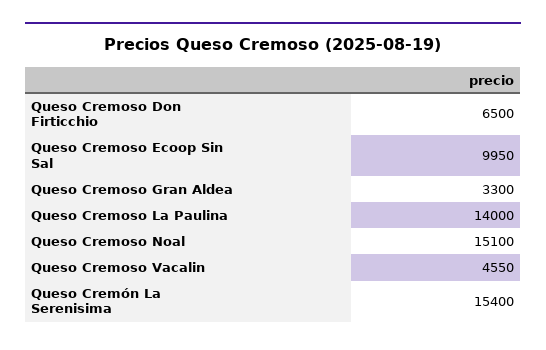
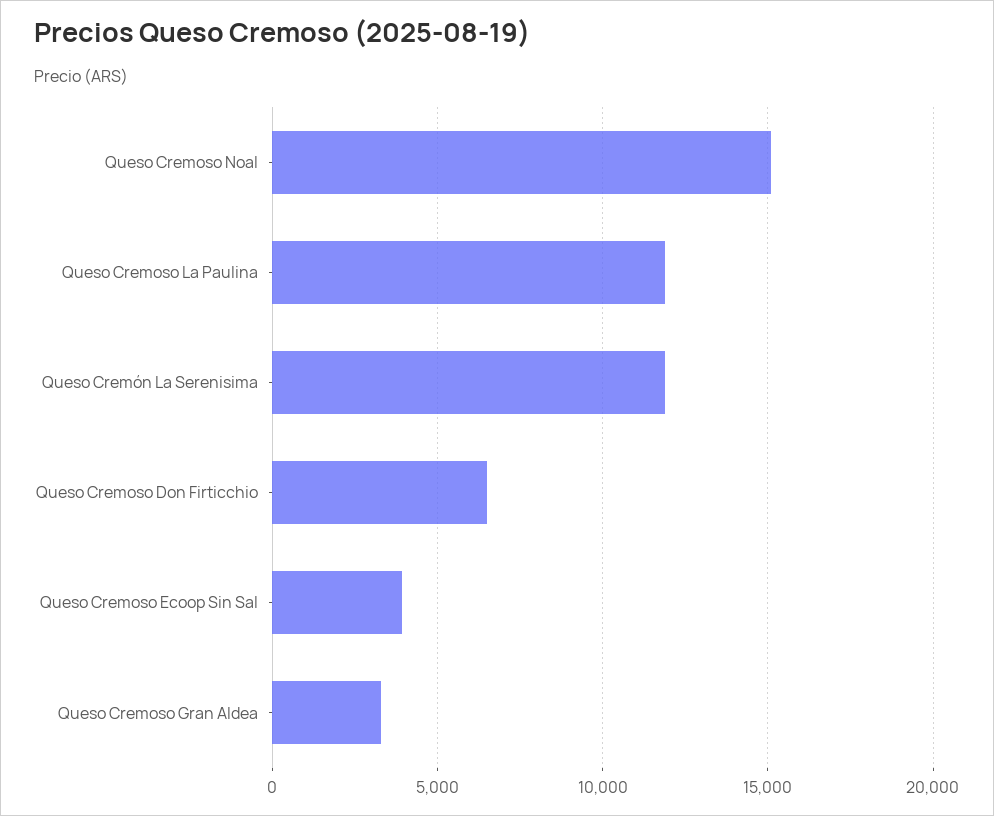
  {
    "Queso Cremoso Don Firticchio": 6500,
-   "Queso Cremoso Ecoop Sin Sal": 9950,
+   "Queso Cremoso Ecoop Sin Sal": 4000,
    "Queso Cremoso Gran Aldea": 3300,
-   "Queso Cremoso La Paulina": 14000,
+   "Queso Cremoso La Paulina": 12000,
    "Queso Cremoso Noal": 15100,
-   "Queso Cremoso Vacalin": 4550,
-   "Queso Cremón La Serenisima": 15400
+   "Queso Cremón La Serenisima": 12000
  }

